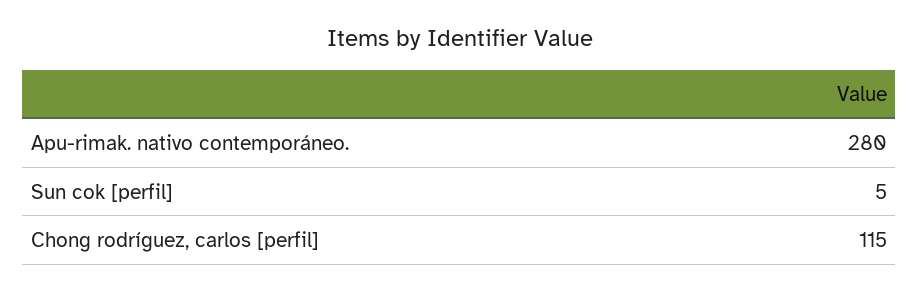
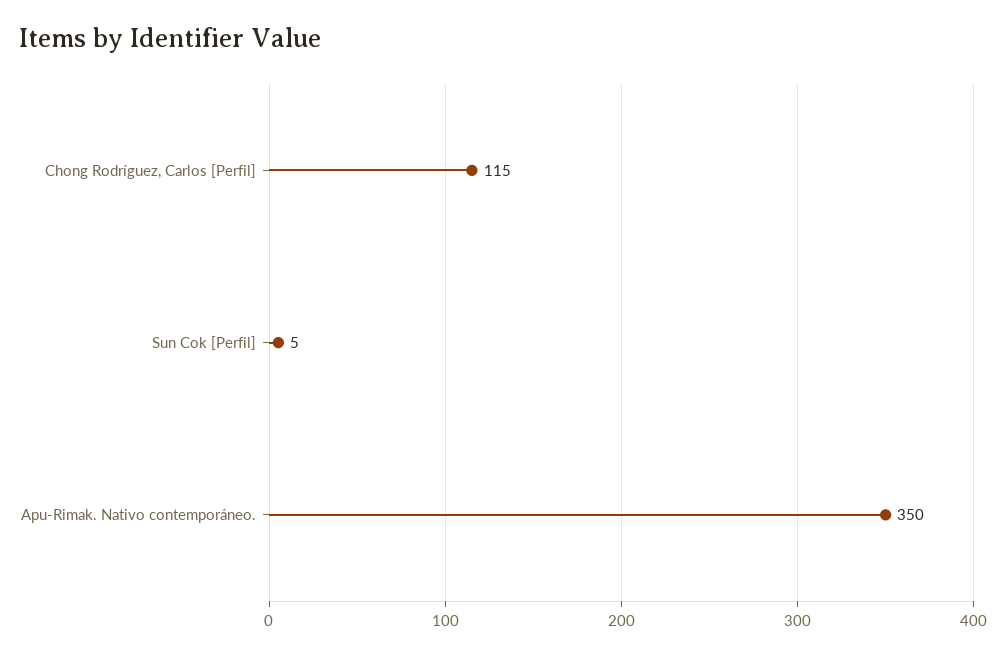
  {
-   "Apu-rimak. nativo contemporáneo.": 280,
+   "Apu-rimak. nativo contemporáneo.": 350,
    "Sun cok [perfil]": 5,
    "Chong rodríguez, carlos [perfil]": 115
  }

